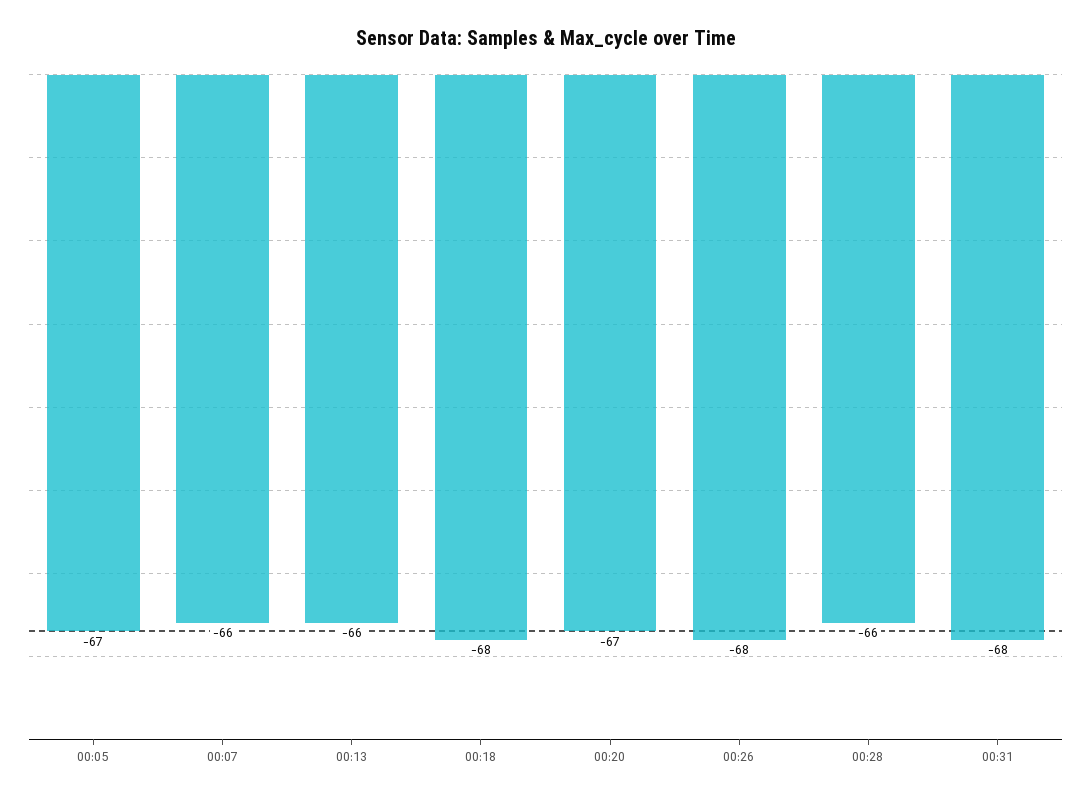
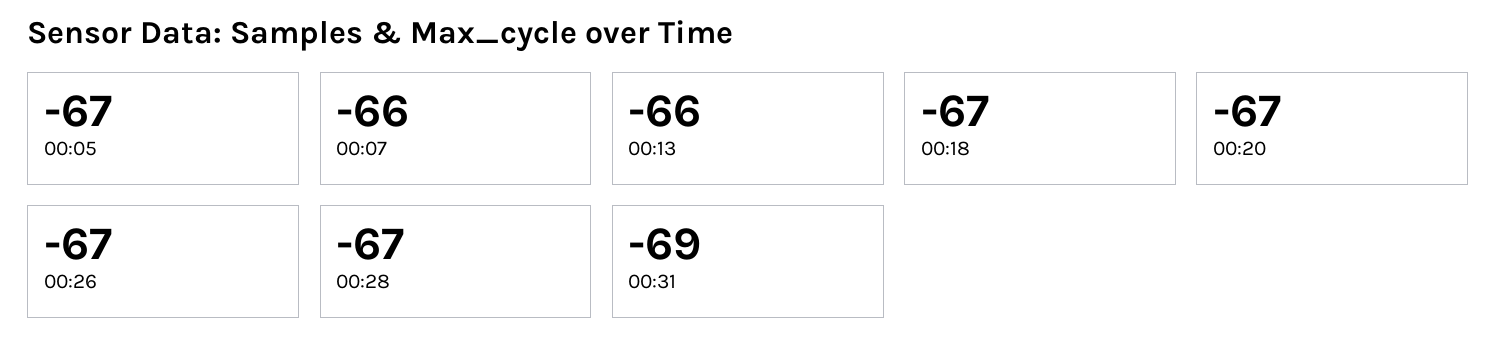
  {
    "00:05": -67,
    "00:07": -66,
    "00:13": -66,
-   "00:18": -68,
+   "00:18": -67,
    "00:20": -67,
-   "00:26": -68,
+   "00:26": -67,
-   "00:28": -66,
+   "00:28": -67,
-   "00:31": -68
+   "00:31": -69
  }

